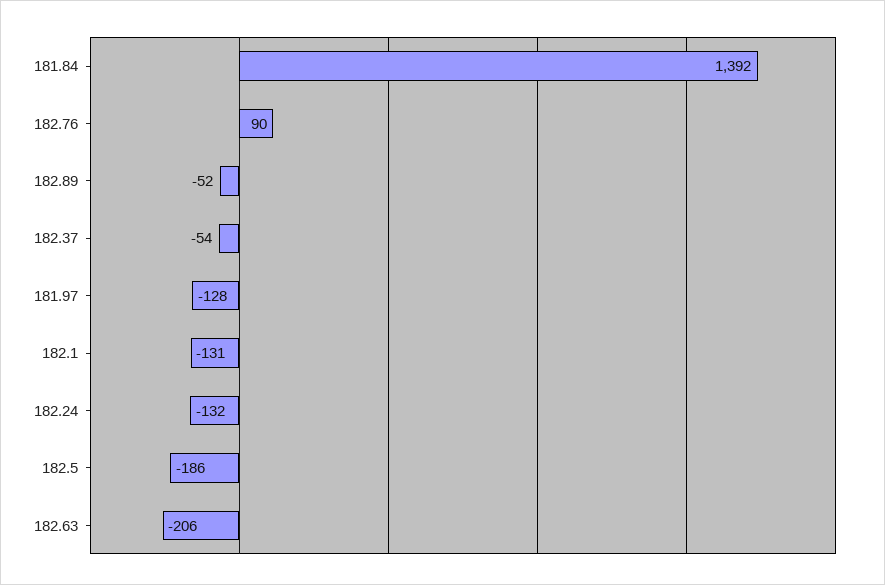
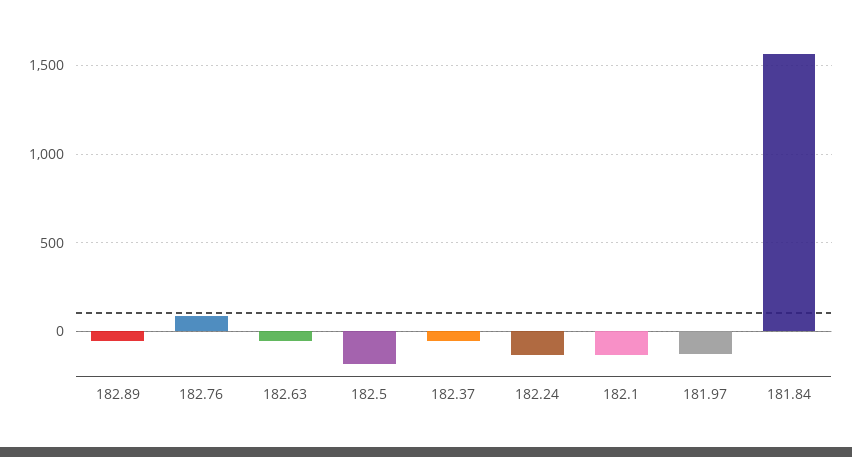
  {
-   "181.84": 1392,
+   "181.84": 1550,
    "182.76": 90,
    "182.89": -52,
    "182.37": -54,
    "181.97": -128,
    "182.1": -131,
    "182.24": -132,
    "182.5": -186,
-   "182.63": -206
+   "182.63": -50
  }

